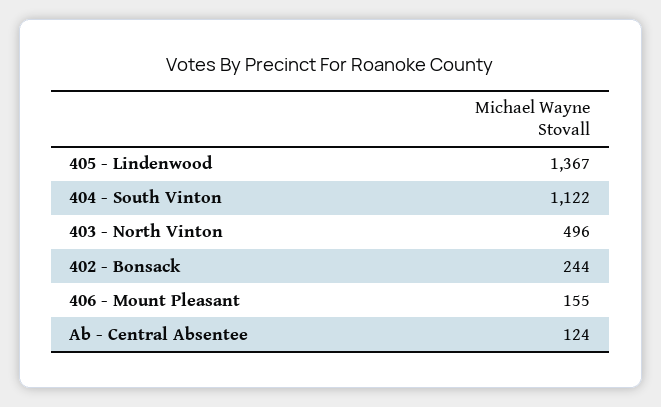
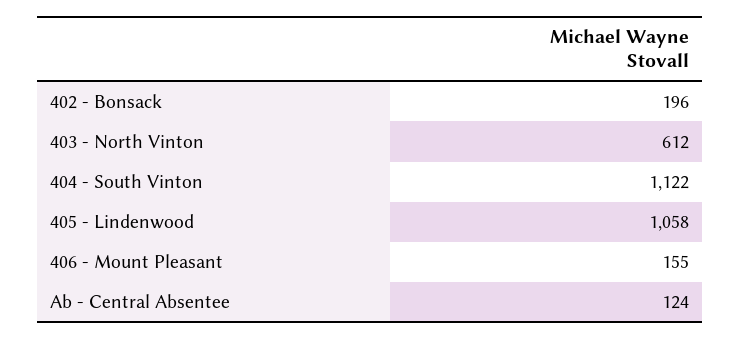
  {
-   "405 - Lindenwood": 1367,
+   "405 - Lindenwood": 1058,
    "404 - South Vinton": 1122,
-   "403 - North Vinton": 496,
+   "403 - North Vinton": 612,
-   "402 - Bonsack": 244,
+   "402 - Bonsack": 196,
    "406 - Mount Pleasant": 155,
    "Ab - Central Absentee": 124
  }

